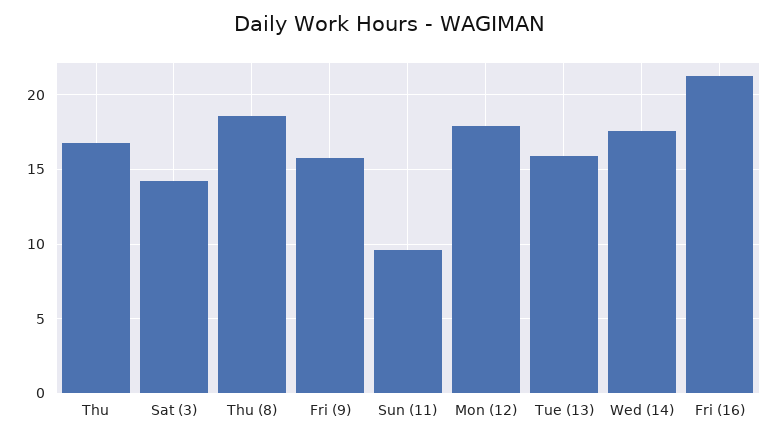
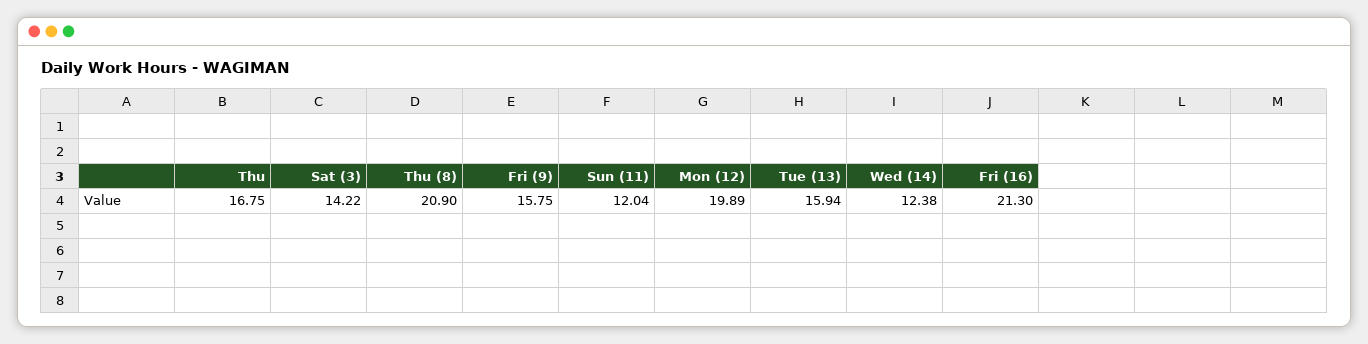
  {
    "Thu": 16.75,
    "Sat (3)": 14.22,
-   "Thu (8)": 18.5,
+   "Thu (8)": 20.9,
    "Fri (9)": 15.75,
-   "Sun (11)": 9.5,
+   "Sun (11)": 12.04,
-   "Mon (12)": 18,
+   "Mon (12)": 19.89,
    "Tue (13)": 15.94,
-   "Wed (14)": 17.5,
+   "Wed (14)": 12.38,
    "Fri (16)": 21.3
  }

